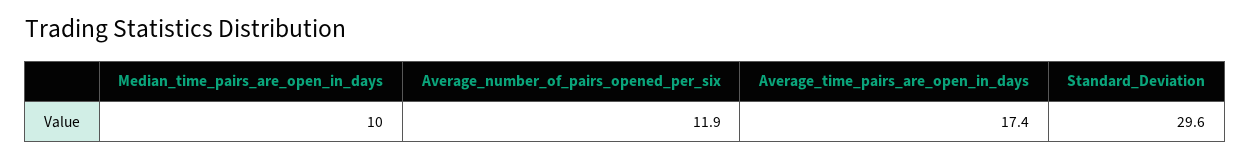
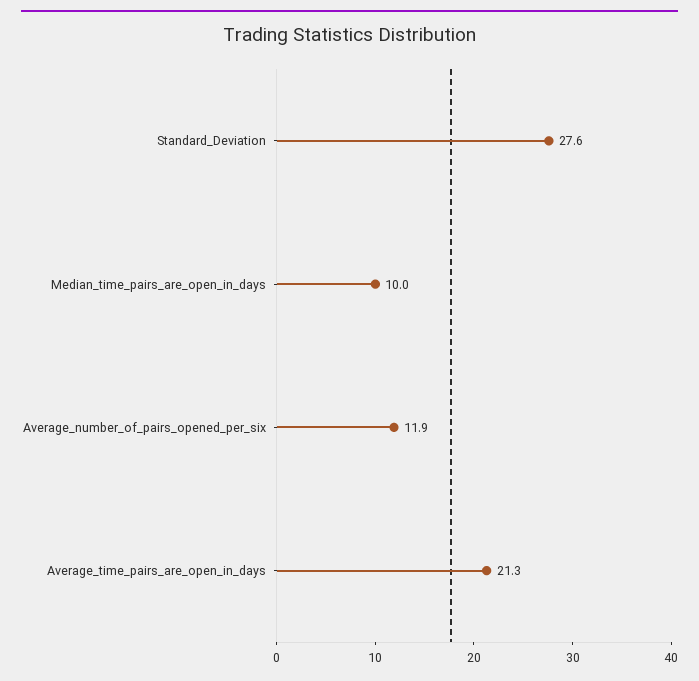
  {
    "Median_time_pairs_are_open_in_days": 10,
    "Average_number_of_pairs_opened_per_six": 11.9,
-   "Average_time_pairs_are_open_in_days": 17.4,
+   "Average_time_pairs_are_open_in_days": 21.3,
-   "Standard_Deviation": 29.6
+   "Standard_Deviation": 27.6
  }

